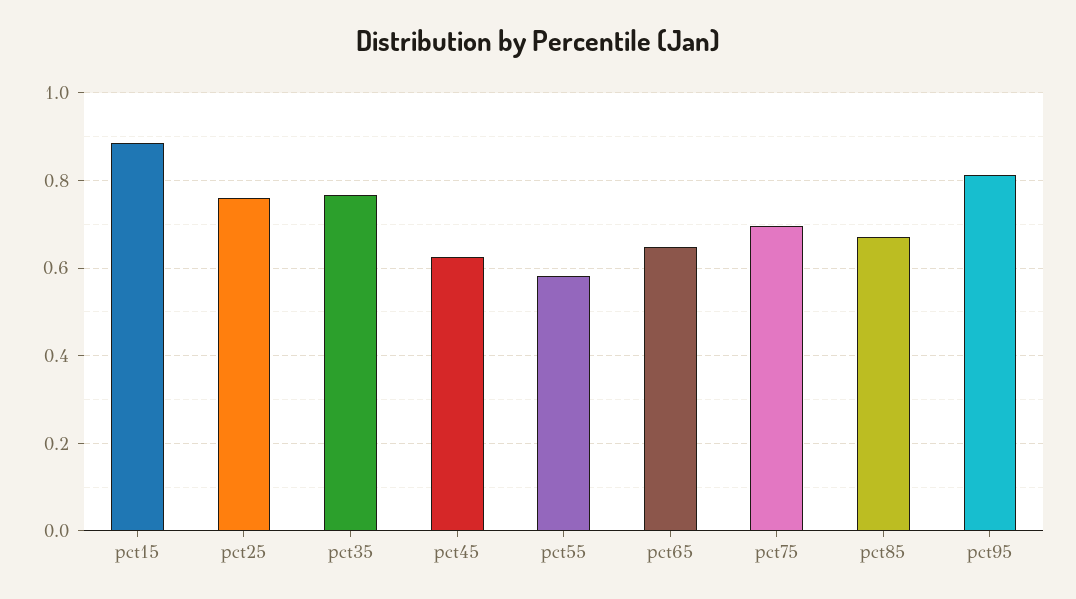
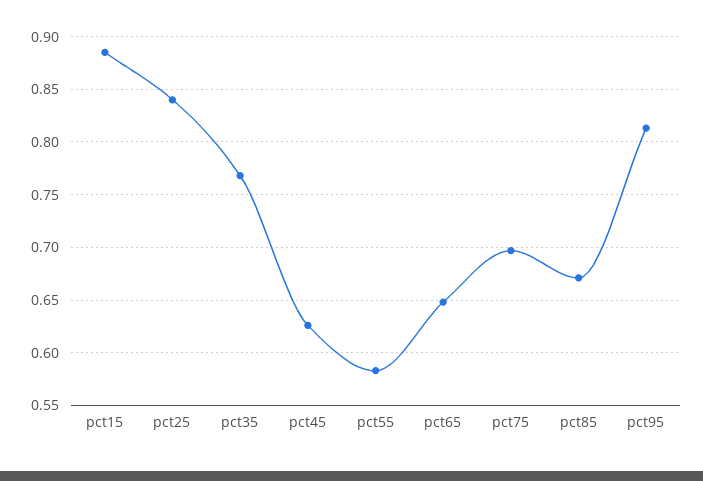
  {
    "pct15": 0.89,
-   "pct25": 0.76,
+   "pct25": 0.84,
    "pct35": 0.77,
    "pct45": 0.63,
    "pct55": 0.58,
    "pct65": 0.65,
    "pct75": 0.7,
    "pct85": 0.67,
    "pct95": 0.81
  }

